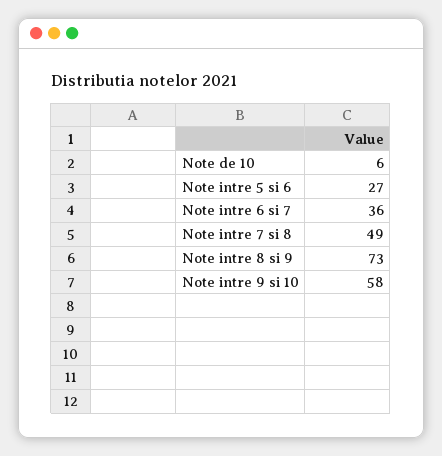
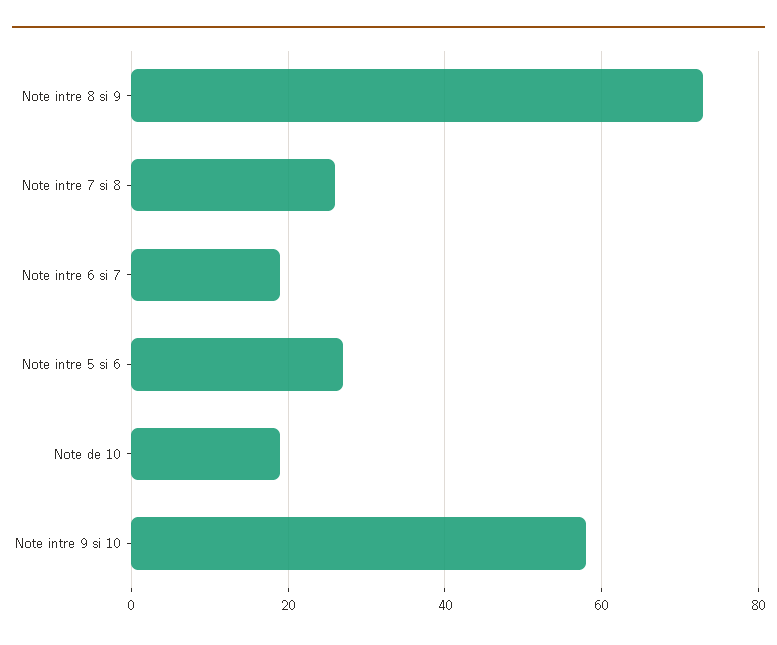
  {
-   "Note de 10": 6,
+   "Note de 10": 20,
    "Note intre 5 si 6": 27,
-   "Note intre 6 si 7": 36,
+   "Note intre 6 si 7": 20,
-   "Note intre 7 si 8": 49,
+   "Note intre 7 si 8": 25,
    "Note intre 8 si 9": 73,
    "Note intre 9 si 10": 58
  }

